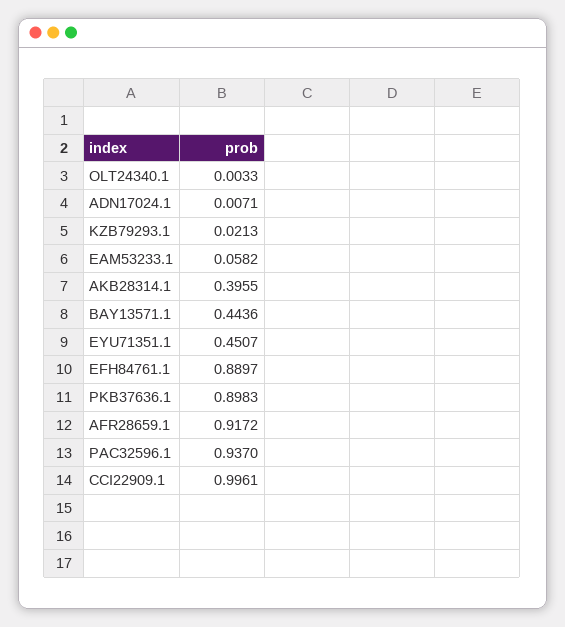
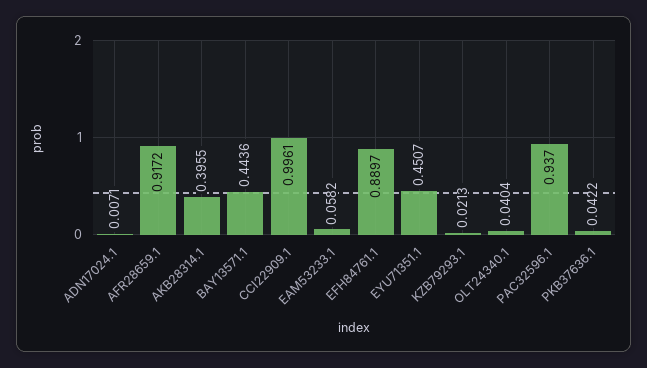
  {
-   "OLT24340.1": 0.0033,
+   "OLT24340.1": 0.0404,
    "ADN17024.1": 0.0071,
    "KZB79293.1": 0.0213,
    "EAM53233.1": 0.0582,
    "AKB28314.1": 0.3955,
    "BAY13571.1": 0.4436,
    "EYU71351.1": 0.4507,
    "EFH84761.1": 0.8897,
-   "PKB37636.1": 0.8983,
+   "PKB37636.1": 0.0422,
    "AFR28659.1": 0.9172,
    "PAC32596.1": 0.937,
    "CCI22909.1": 0.9961
  }

